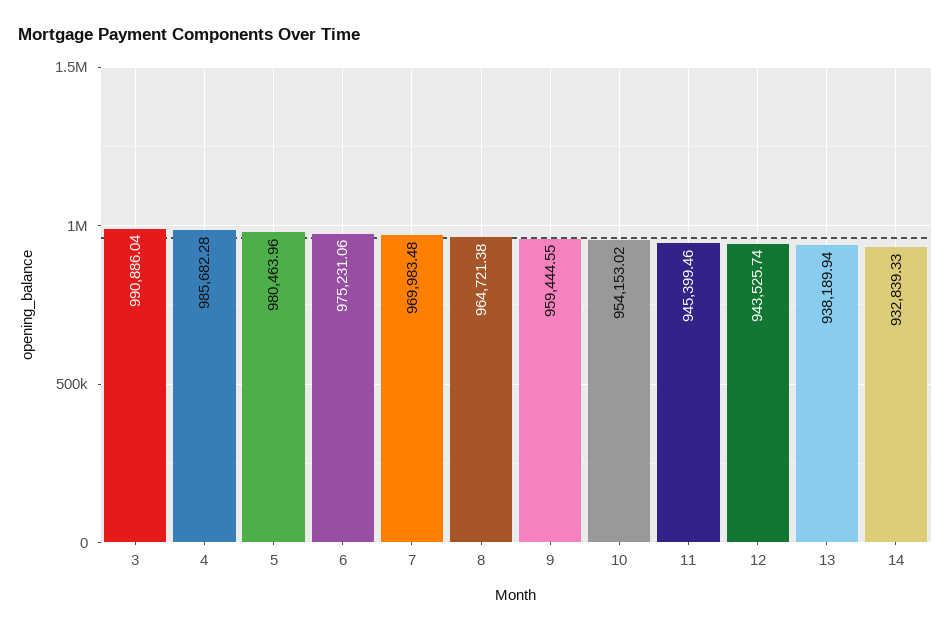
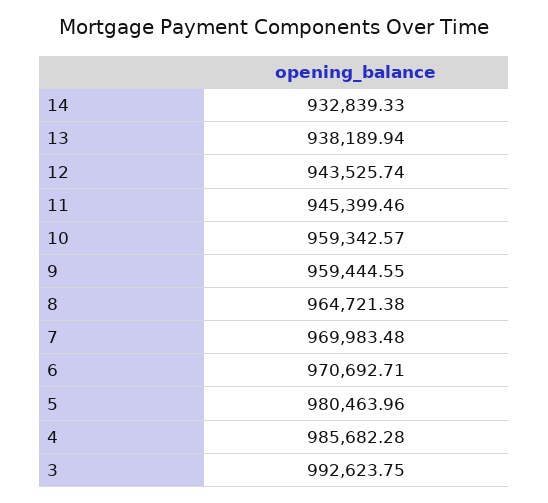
  {
-   "3": 990886.04,
+   "3": 992623.75,
    "4": 985682.28,
    "5": 980463.96,
-   "6": 975231.06,
+   "6": 970692.71,
    "7": 969983.48,
    "8": 964721.38,
    "9": 959444.55,
-   "10": 954153.02,
+   "10": 959342.57,
    "11": 945399.46,
    "12": 943525.74,
    "13": 938189.94,
    "14": 932839.33
  }

